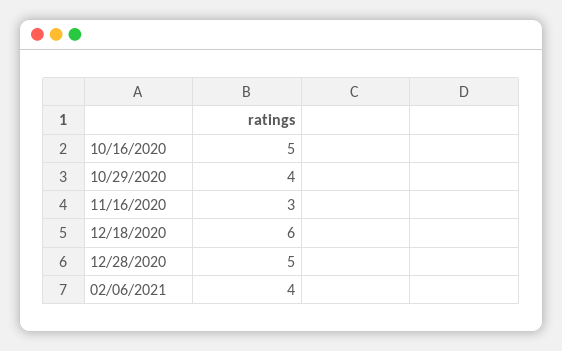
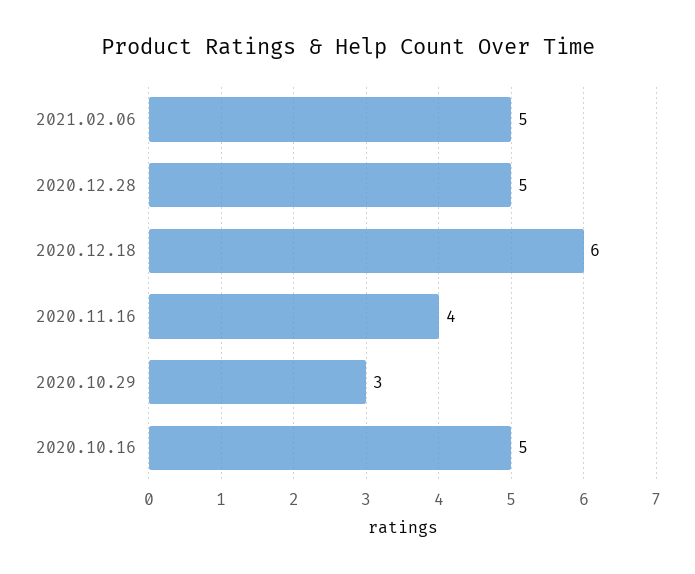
  {
    "10/16/2020": 5,
-   "10/29/2020": 4,
+   "10/29/2020": 3,
-   "11/16/2020": 3,
+   "11/16/2020": 4,
    "12/18/2020": 6,
    "12/28/2020": 5,
-   "02/06/2021": 4
+   "02/06/2021": 5
  }

